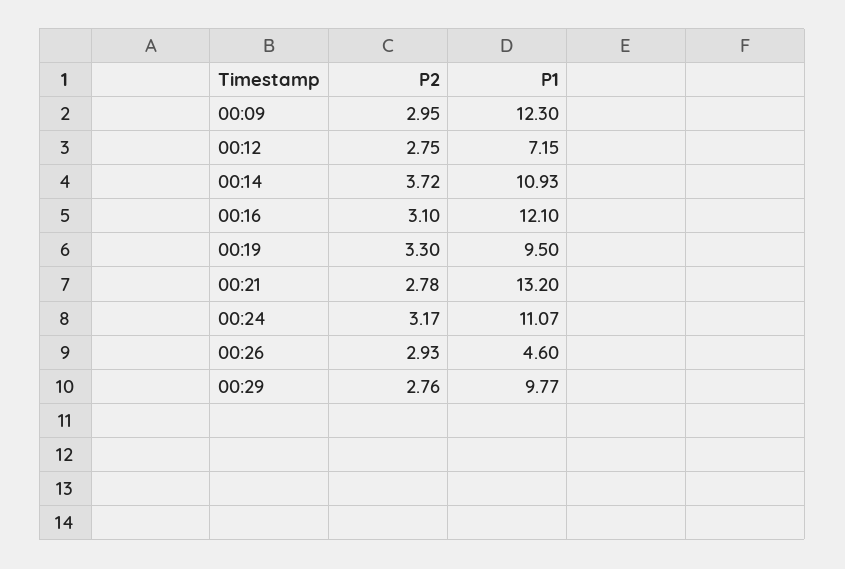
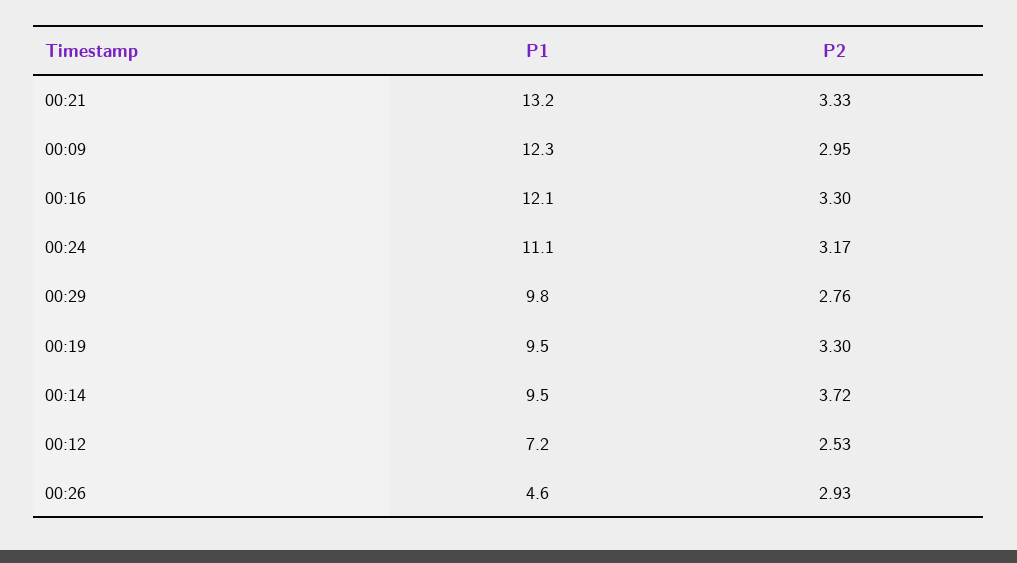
  {
    "P2": {
      "00:09": 2.95,
-     "00:12": 2.75,
+     "00:12": 2.53,
      "00:14": 3.72,
-     "00:16": 3.1,
+     "00:16": 3.3,
      "00:19": 3.3,
-     "00:21": 2.78,
+     "00:21": 3.33,
      "00:24": 3.17,
      "00:26": 2.93,
      "00:29": 2.76
    },
    "P1": {
      "00:09": 12.3,
      "00:12": 7.15,
-     "00:14": 10.93,
+     "00:14": 9.5,
      "00:16": 12.1,
      "00:19": 9.5,
      "00:21": 13.2,
      "00:24": 11.07,
      "00:26": 4.6,
      "00:29": 9.77
    }
  }

